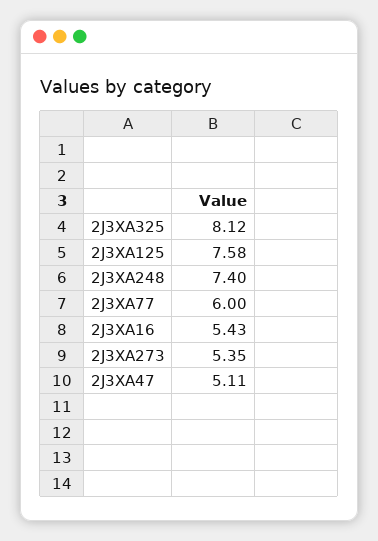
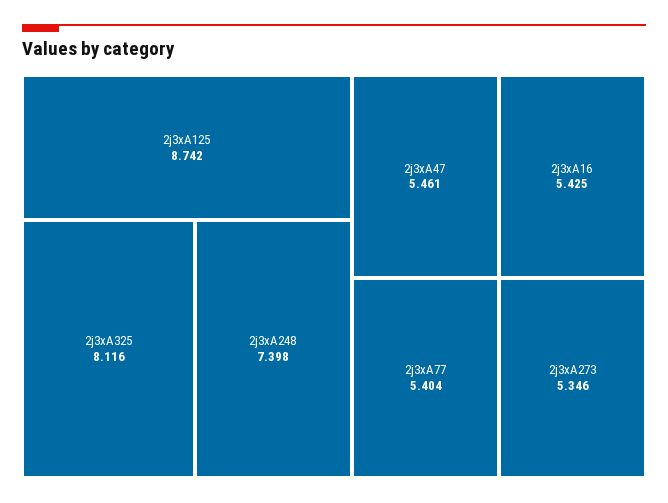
  {
    "2J3XA325": 8.116,
-   "2J3XA125": 7.58,
+   "2J3XA125": 8.742,
    "2J3XA248": 7.398,
-   "2J3XA77": 6,
+   "2J3XA77": 5.404,
    "2J3XA16": 5.425,
    "2J3XA273": 5.346,
-   "2J3XA47": 5.11
+   "2J3XA47": 5.461
  }

